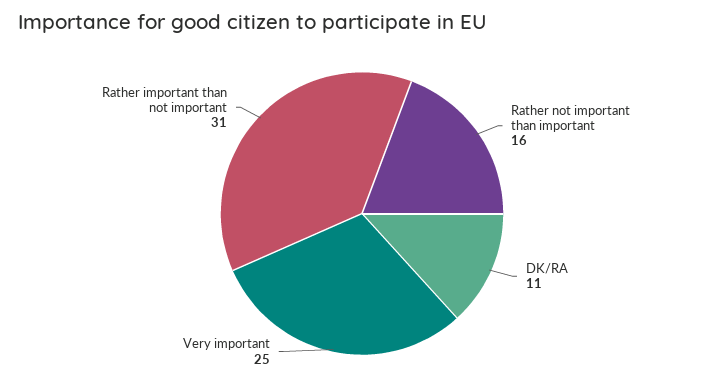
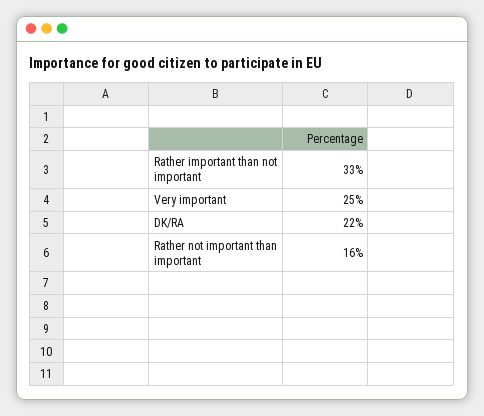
  {
    "Rather not important than important": 16,
-   "DK/RA": 11,
+   "DK/RA": 22,
    "Very important": 25,
-   "Rather important than not important": 31
+   "Rather important than not important": 33
  }

